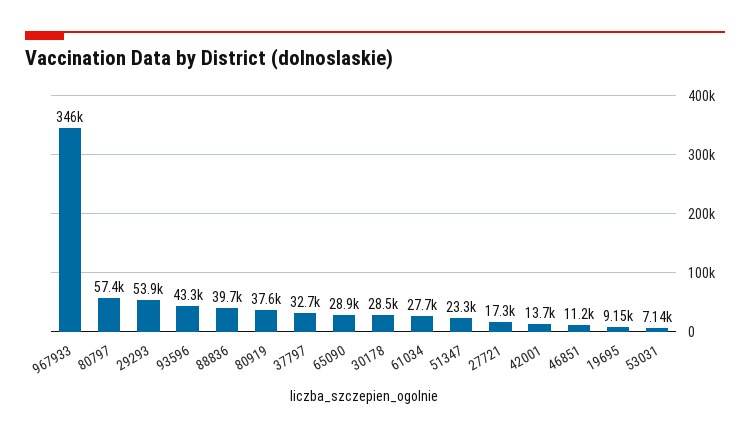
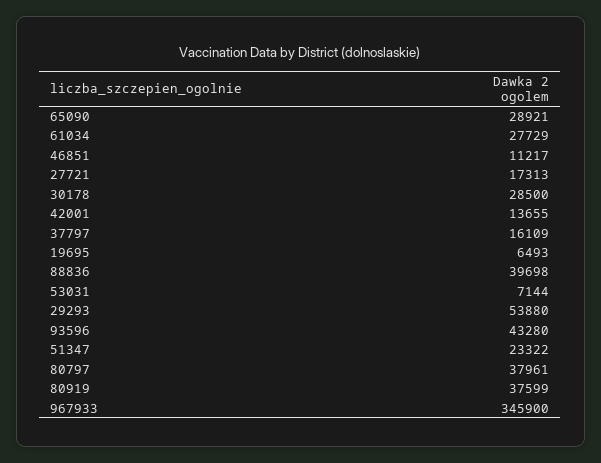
  {
    "967933": 345900,
-   "80797": 57400,
+   "80797": 37961,
    "29293": 53880,
    "93596": 43280,
    "88836": 39698,
    "80919": 37599,
-   "37797": 32700,
+   "37797": 16109,
    "65090": 28921,
    "30178": 28500,
    "61034": 27729,
    "51347": 23322,
    "27721": 17313,
    "42001": 13655,
    "46851": 11217,
-   "19695": 9150,
+   "19695": 6493,
    "53031": 7144
  }

